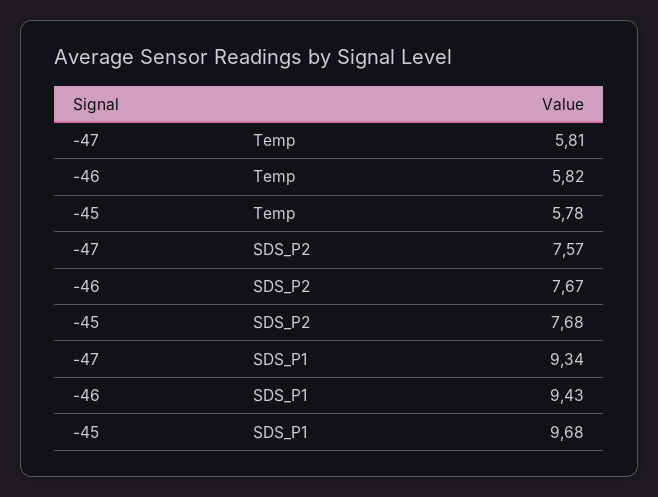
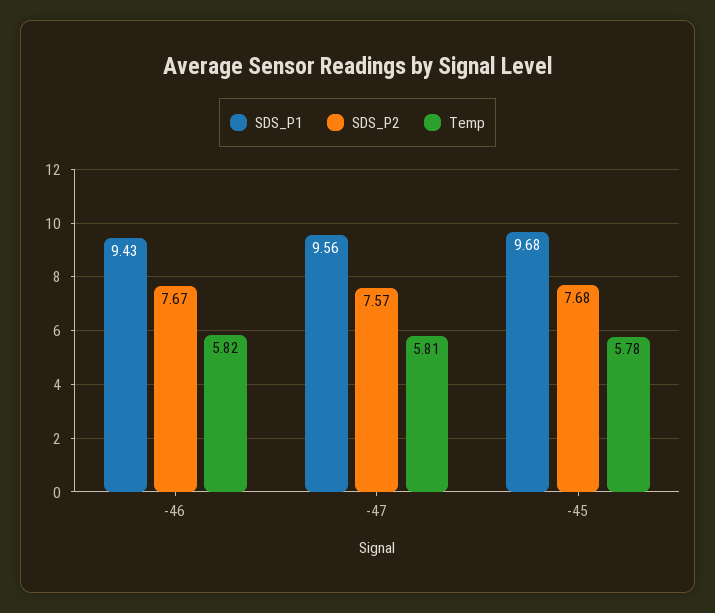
  {
    "Temp": {
      "-47": 5.81,
      "-46": 5.82,
      "-45": 5.78
    },
    "SDS_P2": {
      "-47": 7.57,
      "-46": 7.67,
      "-45": 7.68
    },
    "SDS_P1": {
-     "-47": 9.34,
+     "-47": 9.56,
      "-46": 9.43,
      "-45": 9.68
    }
  }

